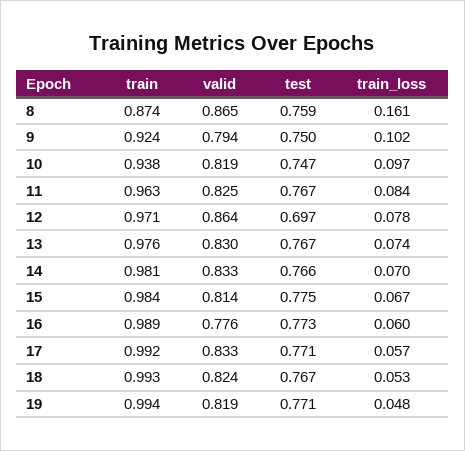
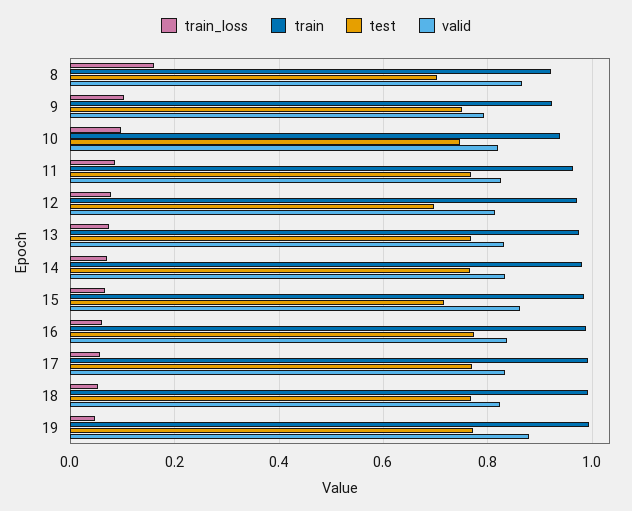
  {
    "train": {
-     "8": 0.874,
+     "8": 0.92,
      "9": 0.924,
      "10": 0.938,
      "11": 0.963,
      "12": 0.971,
      "13": 0.976,
      "14": 0.981,
      "15": 0.984,
      "16": 0.989,
      "17": 0.992,
      "18": 0.993,
      "19": 0.994
    },
    "valid": {
      "8": 0.865,
      "9": 0.794,
      "10": 0.819,
      "11": 0.825,
-     "12": 0.864,
+     "12": 0.82,
      "13": 0.83,
      "14": 0.833,
-     "15": 0.814,
+     "15": 0.86,
-     "16": 0.776,
+     "16": 0.84,
      "17": 0.833,
      "18": 0.824,
-     "19": 0.819
+     "19": 0.88
    },
    "test": {
-     "8": 0.759,
+     "8": 0.7,
      "9": 0.75,
      "10": 0.747,
      "11": 0.767,
      "12": 0.697,
      "13": 0.767,
      "14": 0.766,
-     "15": 0.775,
+     "15": 0.72,
      "16": 0.773,
      "17": 0.771,
      "18": 0.767,
      "19": 0.771
    },
    "train_loss": {
      "8": 0.161,
      "9": 0.102,
      "10": 0.097,
      "11": 0.084,
      "12": 0.078,
      "13": 0.074,
      "14": 0.07,
      "15": 0.067,
      "16": 0.06,
      "17": 0.057,
      "18": 0.053,
      "19": 0.048
    }
  }

